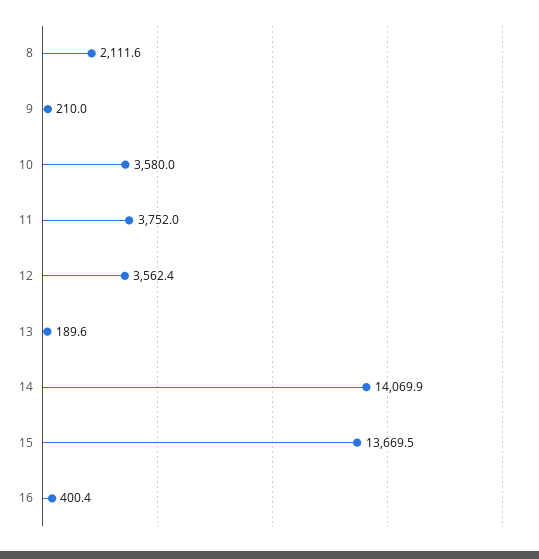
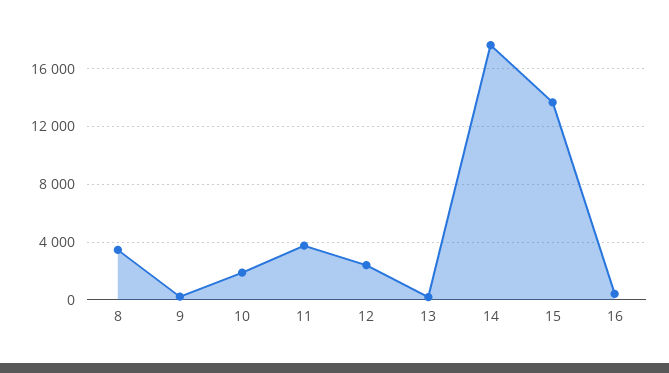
  {
-   "8": 2111.6,
+   "8": 3500,
    "9": 210,
-   "10": 3580,
+   "10": 2000,
    "11": 3752,
-   "12": 3562.4,
+   "12": 2500,
    "13": 189.6,
-   "14": 14069.9,
+   "14": 17500,
    "15": 13669.5,
    "16": 400.4
  }

